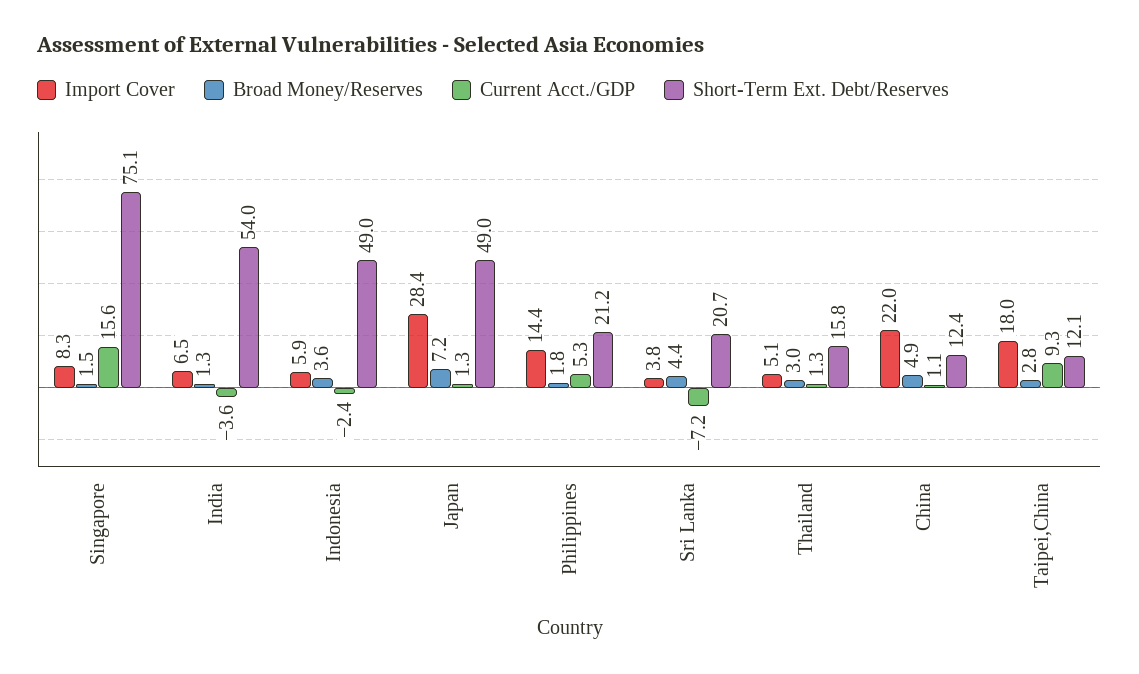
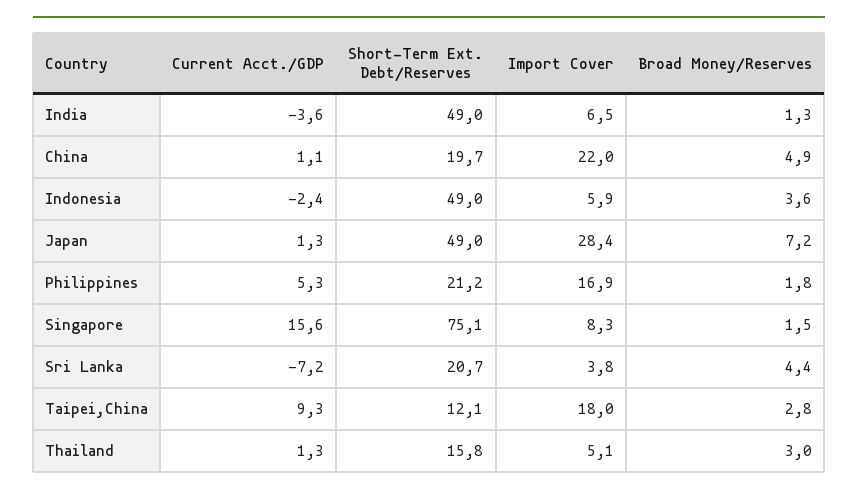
  {
    "Import Cover": {
      "Singapore": 8.3,
      "India": 6.5,
      "Indonesia": 5.9,
      "Japan": 28.4,
-     "Philippines": 14.4,
+     "Philippines": 16.9,
      "Sri Lanka": 3.8,
      "Thailand": 5.1,
      "China": 22,
      "Taipei,China": 18
    },
    "Broad Money/Reserves": {
      "Singapore": 1.5,
      "India": 1.3,
      "Indonesia": 3.6,
      "Japan": 7.2,
      "Philippines": 1.8,
      "Sri Lanka": 4.4,
      "Thailand": 3,
      "China": 4.9,
      "Taipei,China": 2.8
    },
    "Current Acct./GDP": {
      "Singapore": 15.6,
      "India": -3.6,
      "Indonesia": -2.4,
      "Japan": 1.3,
      "Philippines": 5.3,
      "Sri Lanka": -7.2,
      "Thailand": 1.3,
      "China": 1.1,
      "Taipei,China": 9.3
    },
    "Short-Term Ext. Debt/Reserves": {
      "Singapore": 75.1,
-     "India": 54,
+     "India": 49,
      "Indonesia": 49,
      "Japan": 49,
      "Philippines": 21.2,
      "Sri Lanka": 20.7,
      "Thailand": 15.8,
-     "China": 12.4,
+     "China": 19.7,
      "Taipei,China": 12.1
    }
  }

